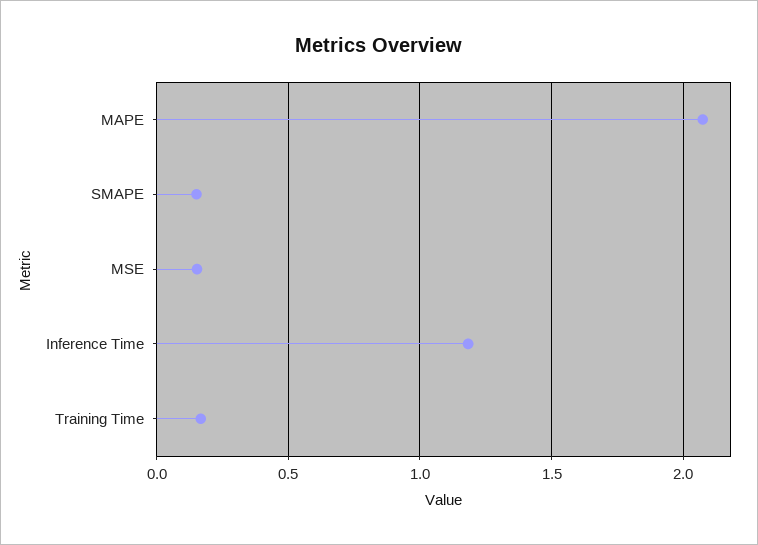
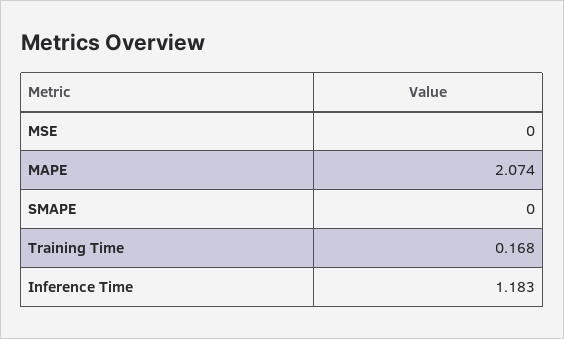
  {
    "MAPE": 2.074,
-   "SMAPE": 0.15,
+   "SMAPE": 0,
-   "MSE": 0.15,
+   "MSE": 0,
    "Inference Time": 1.183,
    "Training Time": 0.168
  }

